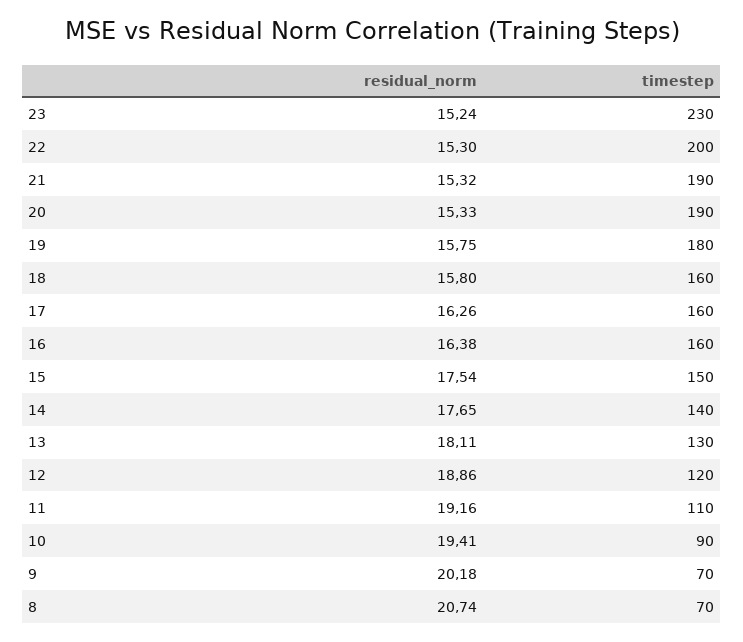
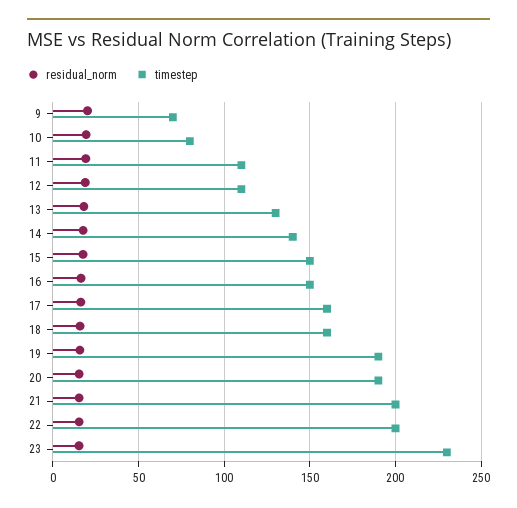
  {
    "residual_norm": {
      "23": 15.24,
      "22": 15.3,
      "21": 15.32,
      "20": 15.33,
      "19": 15.75,
      "18": 15.8,
      "17": 16.26,
      "16": 16.38,
      "15": 17.54,
      "14": 17.65,
      "13": 18.11,
      "12": 18.86,
      "11": 19.16,
      "10": 19.41,
-     "9": 20.18,
+     "9": 20.18
-     "8": 20.74
    },
    "timestep": {
      "23": 230,
      "22": 200,
-     "21": 190,
+     "21": 200,
      "20": 190,
-     "19": 180,
+     "19": 190,
      "18": 160,
      "17": 160,
-     "16": 160,
+     "16": 150,
      "15": 150,
      "14": 140,
      "13": 130,
-     "12": 120,
+     "12": 110,
      "11": 110,
-     "10": 90,
+     "10": 80,
-     "9": 70,
+     "9": 70
-     "8": 70
    }
  }

